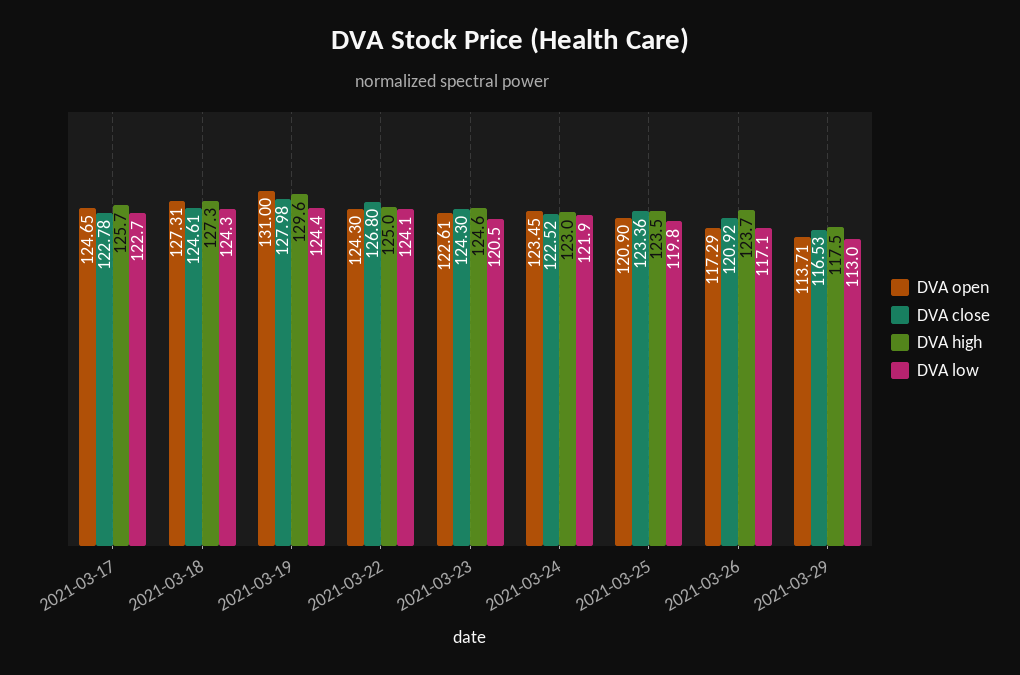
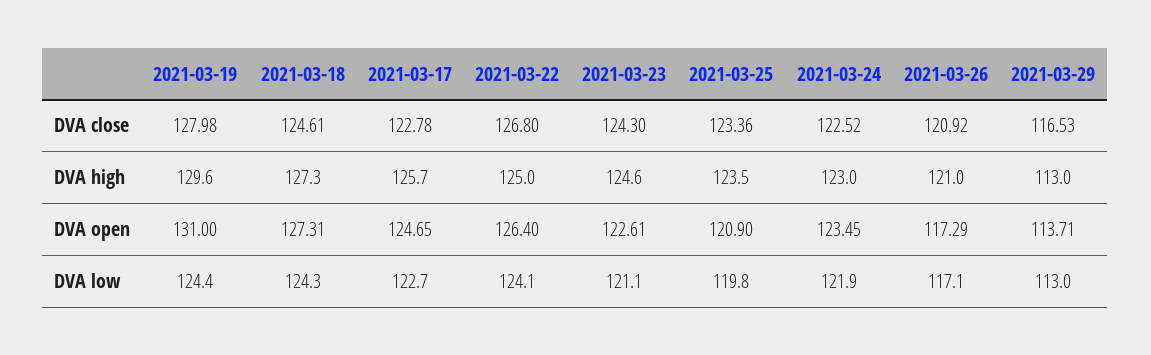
  {
    "DVA open": {
      "2021-03-17": 124.65,
      "2021-03-18": 127.31,
      "2021-03-19": 131,
-     "2021-03-22": 124.3,
+     "2021-03-22": 126.4,
      "2021-03-23": 122.61,
      "2021-03-24": 123.45,
      "2021-03-25": 120.9,
      "2021-03-26": 117.29,
      "2021-03-29": 113.71
    },
    "DVA close": {
      "2021-03-17": 122.78,
      "2021-03-18": 124.61,
      "2021-03-19": 127.98,
      "2021-03-22": 126.8,
      "2021-03-23": 124.3,
      "2021-03-24": 122.52,
      "2021-03-25": 123.36,
      "2021-03-26": 120.92,
      "2021-03-29": 116.53
    },
    "DVA high": {
      "2021-03-17": 125.7,
      "2021-03-18": 127.3,
      "2021-03-19": 129.6,
      "2021-03-22": 125,
      "2021-03-23": 124.6,
      "2021-03-24": 123,
      "2021-03-25": 123.5,
-     "2021-03-26": 123.7,
+     "2021-03-26": 121,
-     "2021-03-29": 117.5
+     "2021-03-29": 113
    },
    "DVA low": {
      "2021-03-17": 122.7,
      "2021-03-18": 124.3,
      "2021-03-19": 124.4,
      "2021-03-22": 124.1,
-     "2021-03-23": 120.5,
+     "2021-03-23": 121.1,
      "2021-03-24": 121.9,
      "2021-03-25": 119.8,
      "2021-03-26": 117.1,
      "2021-03-29": 113
    }
  }

